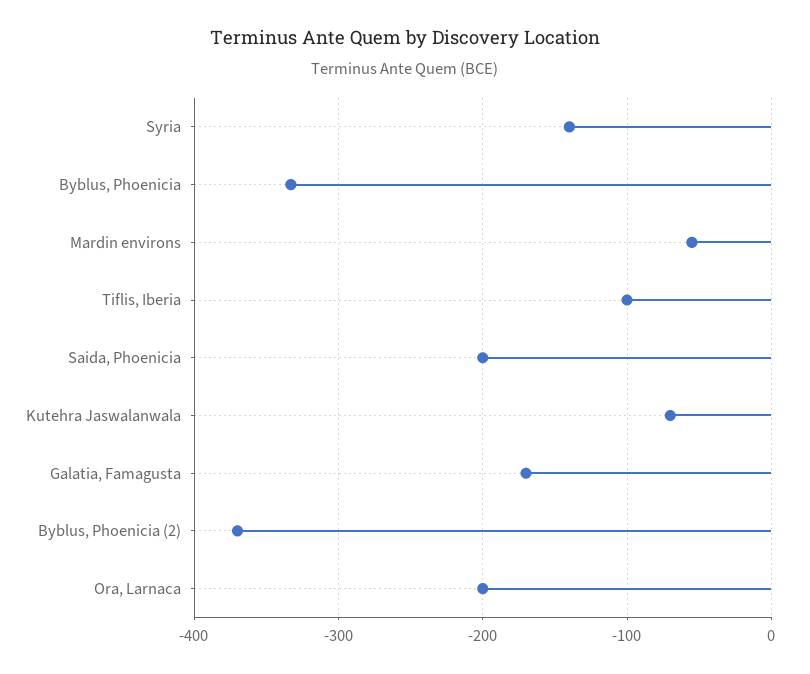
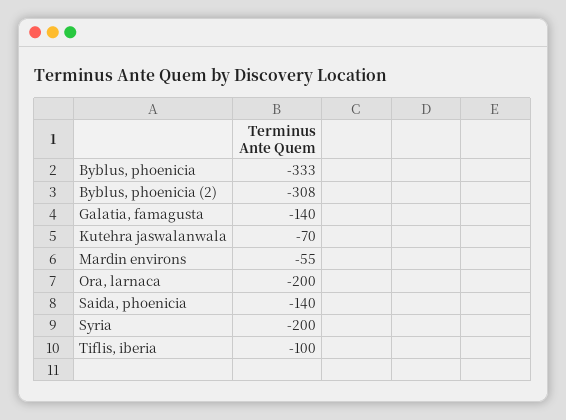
  {
-   "Syria": -140,
+   "Syria": -200,
    "Byblus, Phoenicia": -333,
    "Mardin environs": -55,
    "Tiflis, Iberia": -100,
-   "Saida, Phoenicia": -200,
+   "Saida, Phoenicia": -140,
    "Kutehra Jaswalanwala": -70,
-   "Galatia, Famagusta": -170,
+   "Galatia, Famagusta": -140,
-   "Byblus, Phoenicia (2)": -370,
+   "Byblus, Phoenicia (2)": -308,
    "Ora, Larnaca": -200
  }

